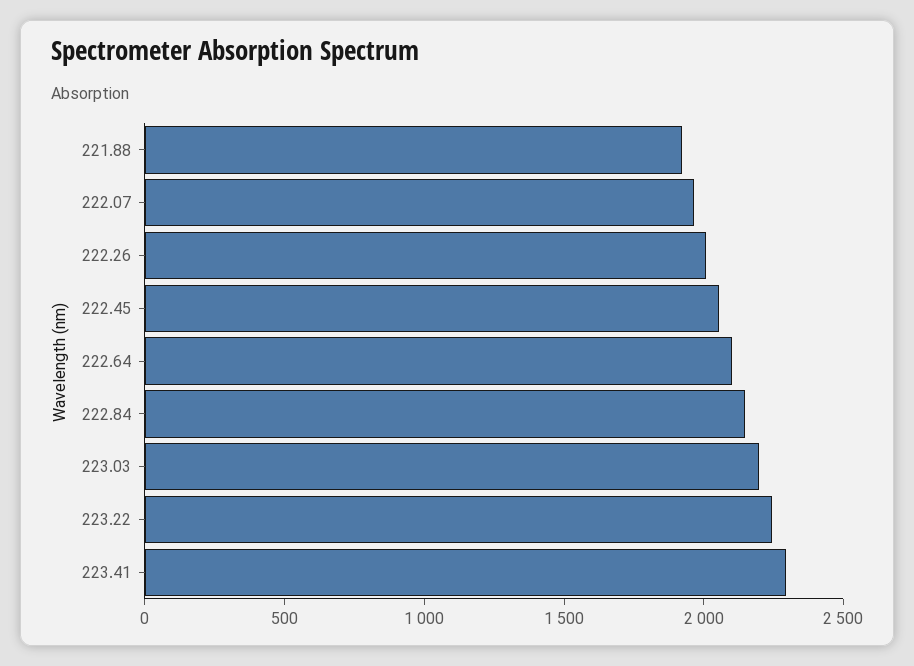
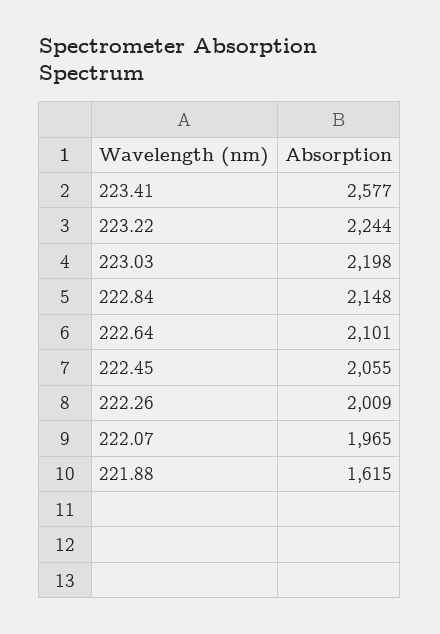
  {
-   "221.88": 1900,
+   "221.88": 1615,
    "222.07": 1965,
    "222.26": 2009,
    "222.45": 2055,
    "222.64": 2101,
    "222.84": 2148,
    "223.03": 2198,
    "223.22": 2244,
-   "223.41": 2300
+   "223.41": 2577
  }

